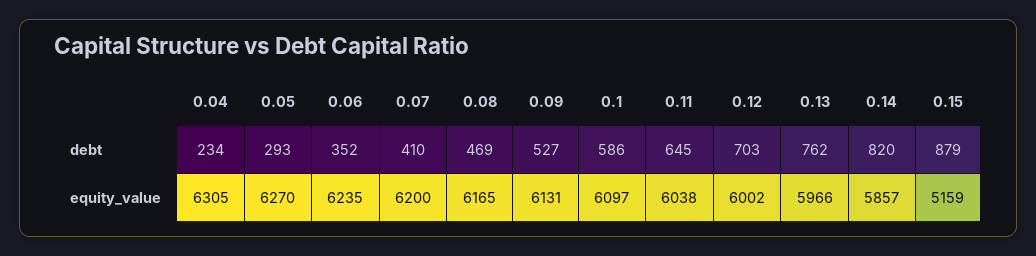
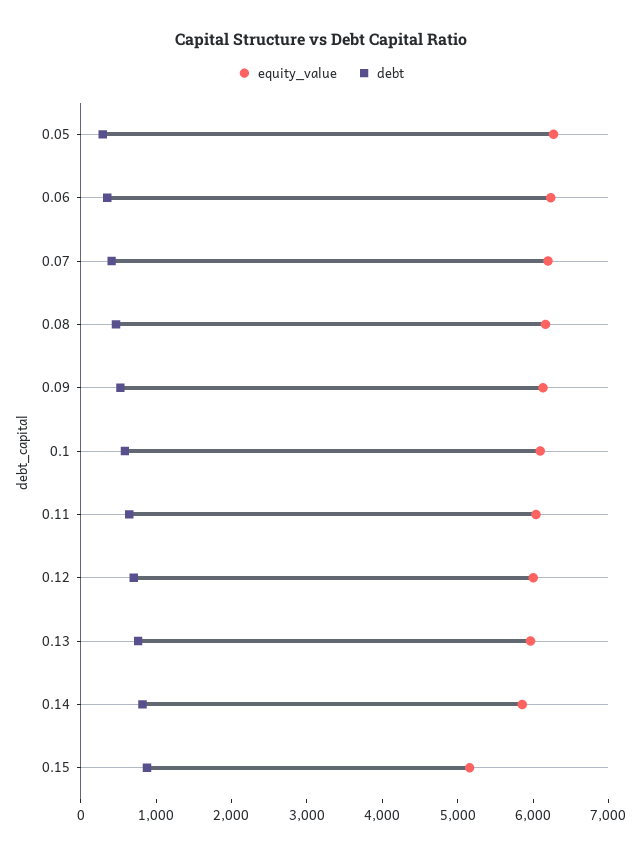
  {
    "debt": {
-     "0.04": 234,
      "0.05": 293,
      "0.06": 352,
      "0.07": 410,
      "0.08": 469,
      "0.09": 527,
      "0.1": 586,
      "0.11": 645,
      "0.12": 703,
      "0.13": 762,
      "0.14": 820,
      "0.15": 879
    },
    "equity_value": {
-     "0.04": 6305,
      "0.05": 6270,
      "0.06": 6235,
      "0.07": 6200,
      "0.08": 6165,
      "0.09": 6131,
      "0.1": 6097,
      "0.11": 6038,
      "0.12": 6002,
      "0.13": 5966,
      "0.14": 5857,
      "0.15": 5159
    }
  }

